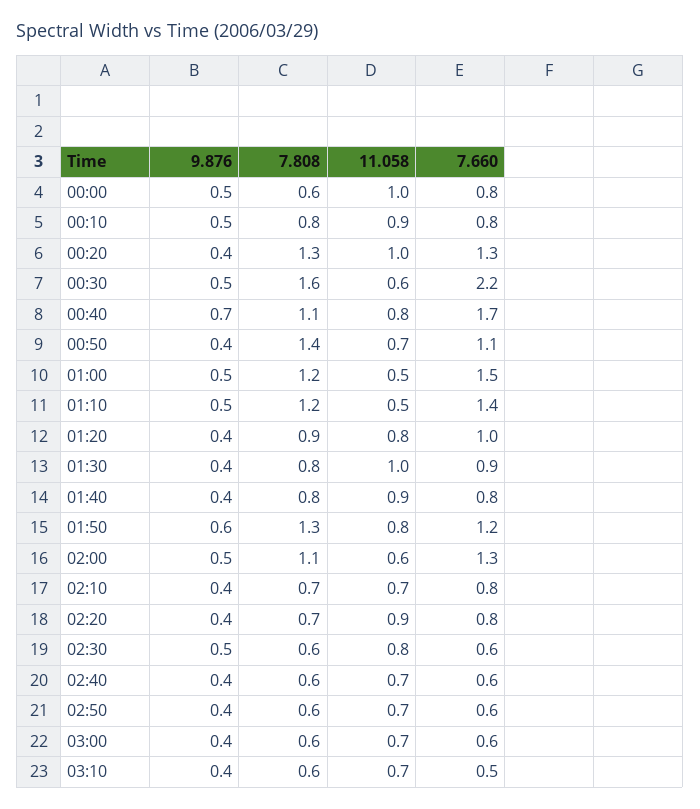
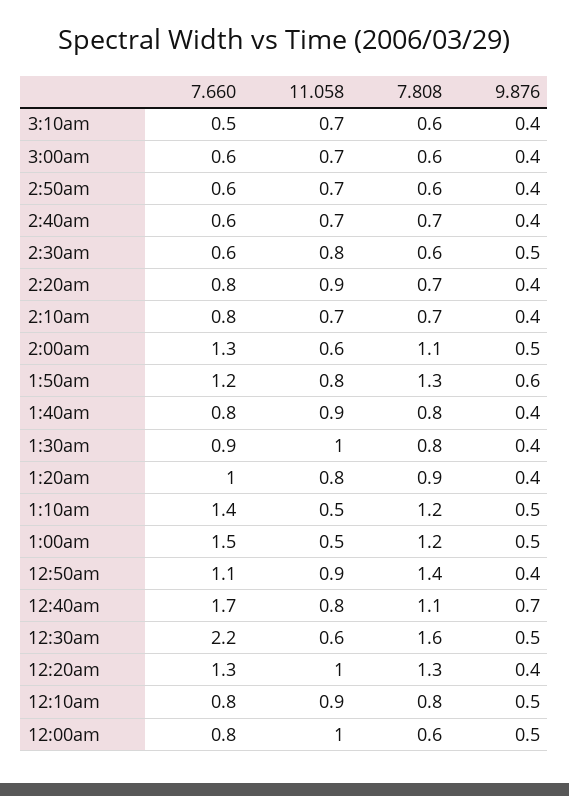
  {
    "9.876": {
      "00:00": 0.5,
      "00:10": 0.5,
      "00:20": 0.4,
      "00:30": 0.5,
      "00:40": 0.7,
      "00:50": 0.4,
      "01:00": 0.5,
      "01:10": 0.5,
      "01:20": 0.4,
      "01:30": 0.4,
      "01:40": 0.4,
      "01:50": 0.6,
      "02:00": 0.5,
      "02:10": 0.4,
      "02:20": 0.4,
      "02:30": 0.5,
      "02:40": 0.4,
      "02:50": 0.4,
      "03:00": 0.4,
      "03:10": 0.4
    },
    "7.808": {
      "00:00": 0.6,
      "00:10": 0.8,
      "00:20": 1.3,
      "00:30": 1.6,
      "00:40": 1.1,
      "00:50": 1.4,
      "01:00": 1.2,
      "01:10": 1.2,
      "01:20": 0.9,
      "01:30": 0.8,
      "01:40": 0.8,
      "01:50": 1.3,
      "02:00": 1.1,
      "02:10": 0.7,
      "02:20": 0.7,
      "02:30": 0.6,
-     "02:40": 0.6,
+     "02:40": 0.7,
      "02:50": 0.6,
      "03:00": 0.6,
      "03:10": 0.6
    },
    "11.058": {
      "00:00": 1,
      "00:10": 0.9,
      "00:20": 1,
      "00:30": 0.6,
      "00:40": 0.8,
-     "00:50": 0.7,
+     "00:50": 0.9,
      "01:00": 0.5,
      "01:10": 0.5,
      "01:20": 0.8,
      "01:30": 1,
      "01:40": 0.9,
      "01:50": 0.8,
      "02:00": 0.6,
      "02:10": 0.7,
      "02:20": 0.9,
      "02:30": 0.8,
      "02:40": 0.7,
      "02:50": 0.7,
      "03:00": 0.7,
      "03:10": 0.7
    },
    "7.660": {
      "00:00": 0.8,
      "00:10": 0.8,
      "00:20": 1.3,
      "00:30": 2.2,
      "00:40": 1.7,
      "00:50": 1.1,
      "01:00": 1.5,
      "01:10": 1.4,
      "01:20": 1,
      "01:30": 0.9,
      "01:40": 0.8,
      "01:50": 1.2,
      "02:00": 1.3,
      "02:10": 0.8,
      "02:20": 0.8,
      "02:30": 0.6,
      "02:40": 0.6,
      "02:50": 0.6,
      "03:00": 0.6,
      "03:10": 0.5
    }
  }

